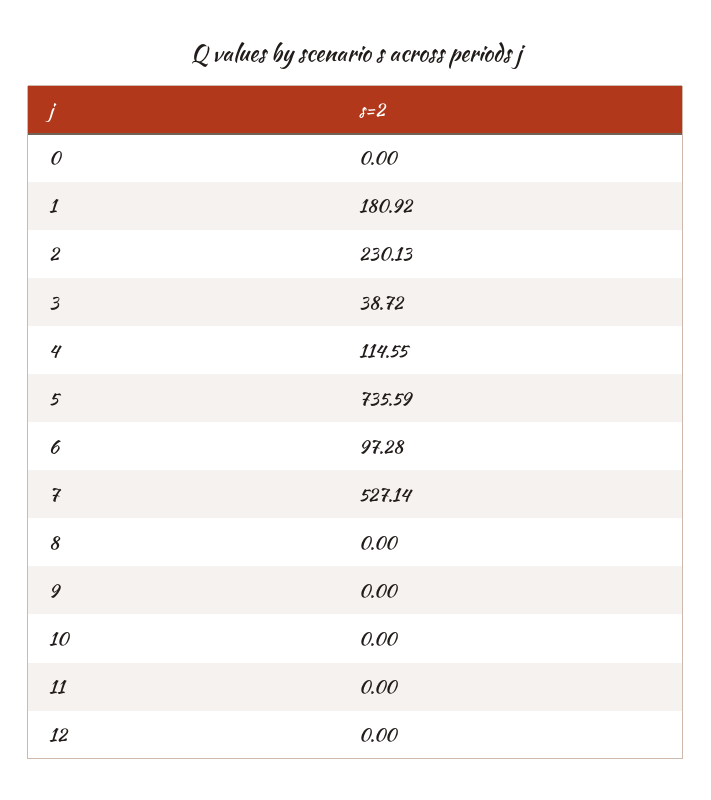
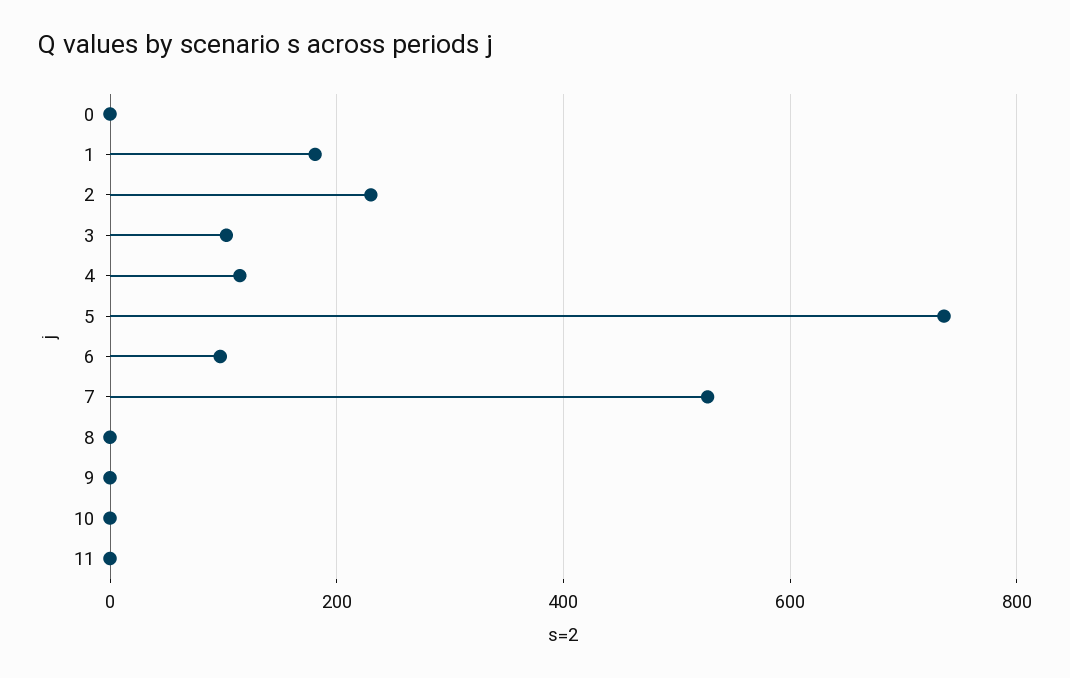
  {
    "0": 0,
    "1": 180.92,
    "2": 230.13,
-   "3": 38.72,
+   "3": 100,
    "4": 114.55,
    "5": 735.59,
    "6": 97.28,
    "7": 527.14,
    "8": 0,
    "9": 0,
    "10": 0,
-   "11": 0,
+   "11": 0
-   "12": 0
  }

